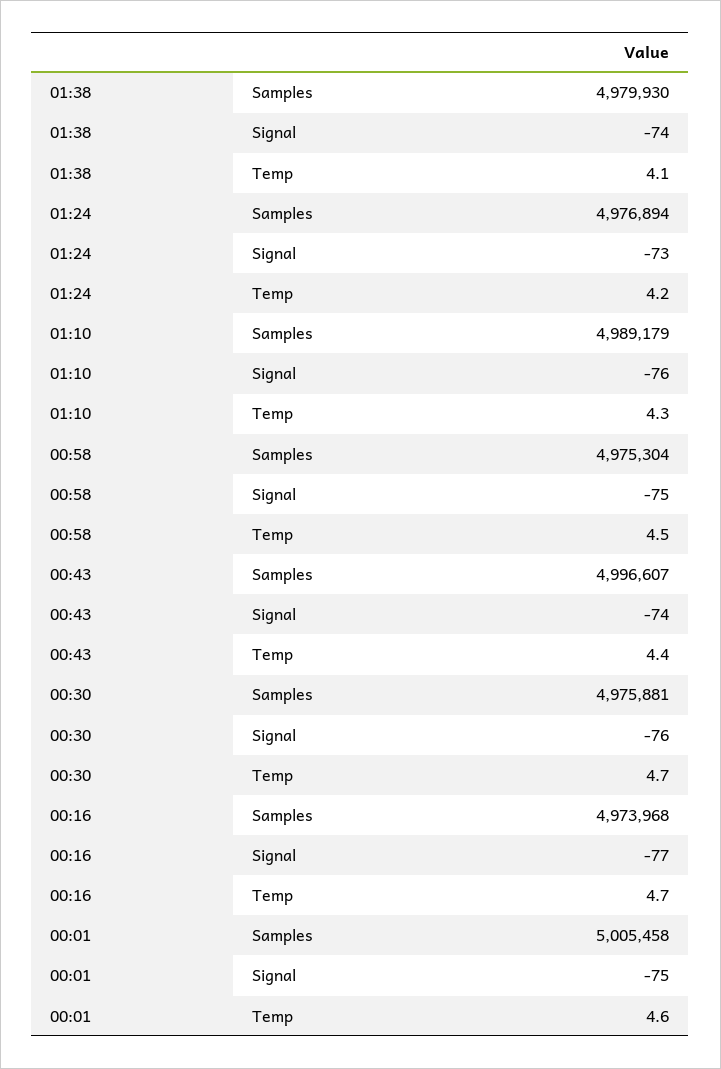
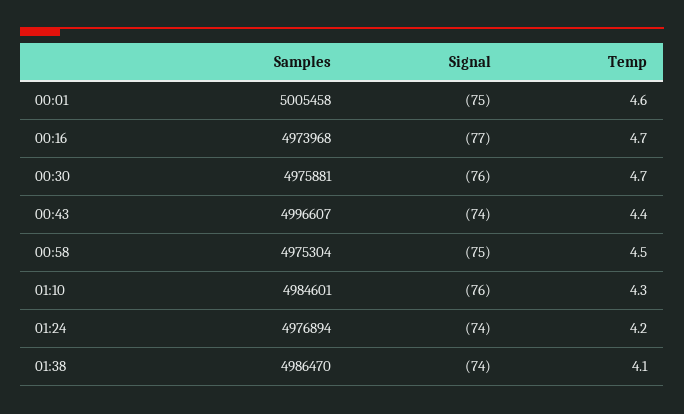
  {
    "01:38": {
-     "Samples": 4979930,
+     "Samples": 4986470,
      "Signal": -74,
      "Temp": 4.1
    },
    "01:24": {
      "Samples": 4976894,
-     "Signal": -73,
+     "Signal": -74,
      "Temp": 4.2
    },
    "01:10": {
-     "Samples": 4989179,
+     "Samples": 4984601,
      "Signal": -76,
      "Temp": 4.3
    },
    "00:58": {
      "Samples": 4975304,
      "Signal": -75,
      "Temp": 4.5
    },
    "00:43": {
      "Samples": 4996607,
      "Signal": -74,
      "Temp": 4.4
    },
    "00:30": {
      "Samples": 4975881,
      "Signal": -76,
      "Temp": 4.7
    },
    "00:16": {
      "Samples": 4973968,
      "Signal": -77,
      "Temp": 4.7
    },
    "00:01": {
      "Samples": 5005458,
      "Signal": -75,
      "Temp": 4.6
    }
  }

